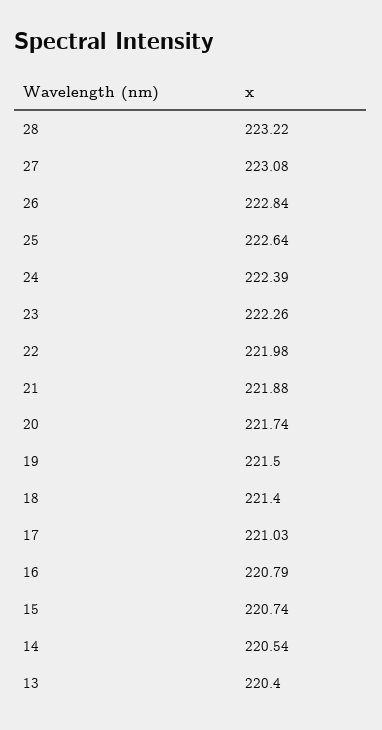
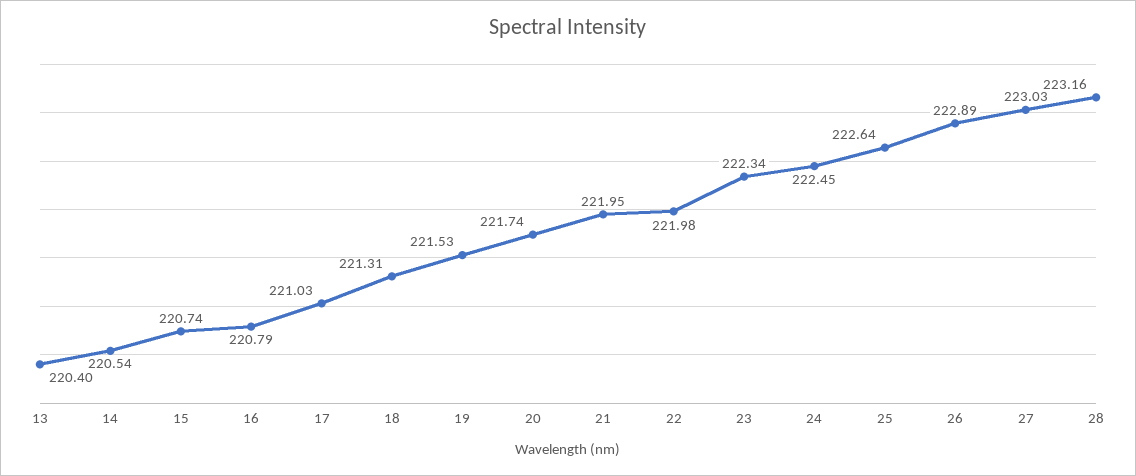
  {
-   "28": 223.22,
+   "28": 223.16,
-   "27": 223.08,
+   "27": 223.03,
-   "26": 222.84,
+   "26": 222.89,
    "25": 222.64,
-   "24": 222.39,
+   "24": 222.45,
-   "23": 222.26,
+   "23": 222.34,
    "22": 221.98,
-   "21": 221.88,
+   "21": 221.95,
    "20": 221.74,
-   "19": 221.5,
+   "19": 221.53,
-   "18": 221.4,
+   "18": 221.31,
    "17": 221.03,
    "16": 220.79,
    "15": 220.74,
    "14": 220.54,
    "13": 220.4
  }

